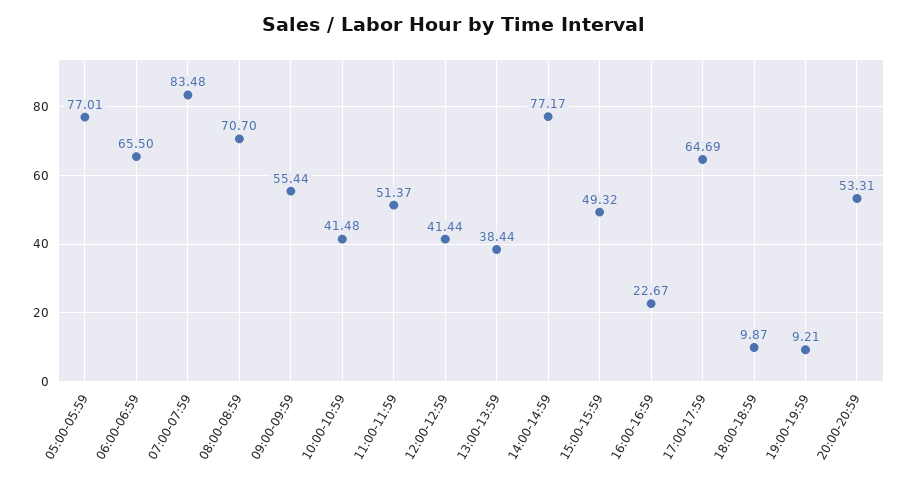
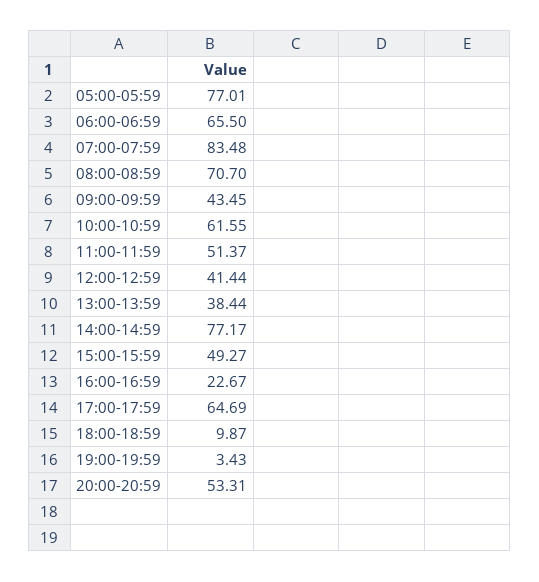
  {
    "05:00-05:59": 77.01,
    "06:00-06:59": 65.5,
    "07:00-07:59": 83.48,
    "08:00-08:59": 70.7,
-   "09:00-09:59": 55.44,
+   "09:00-09:59": 43.45,
-   "10:00-10:59": 41.48,
+   "10:00-10:59": 61.55,
    "11:00-11:59": 51.37,
    "12:00-12:59": 41.44,
    "13:00-13:59": 38.44,
    "14:00-14:59": 77.17,
-   "15:00-15:59": 49.32,
+   "15:00-15:59": 49.27,
    "16:00-16:59": 22.67,
    "17:00-17:59": 64.69,
    "18:00-18:59": 9.87,
-   "19:00-19:59": 9.21,
+   "19:00-19:59": 3.43,
    "20:00-20:59": 53.31
  }

